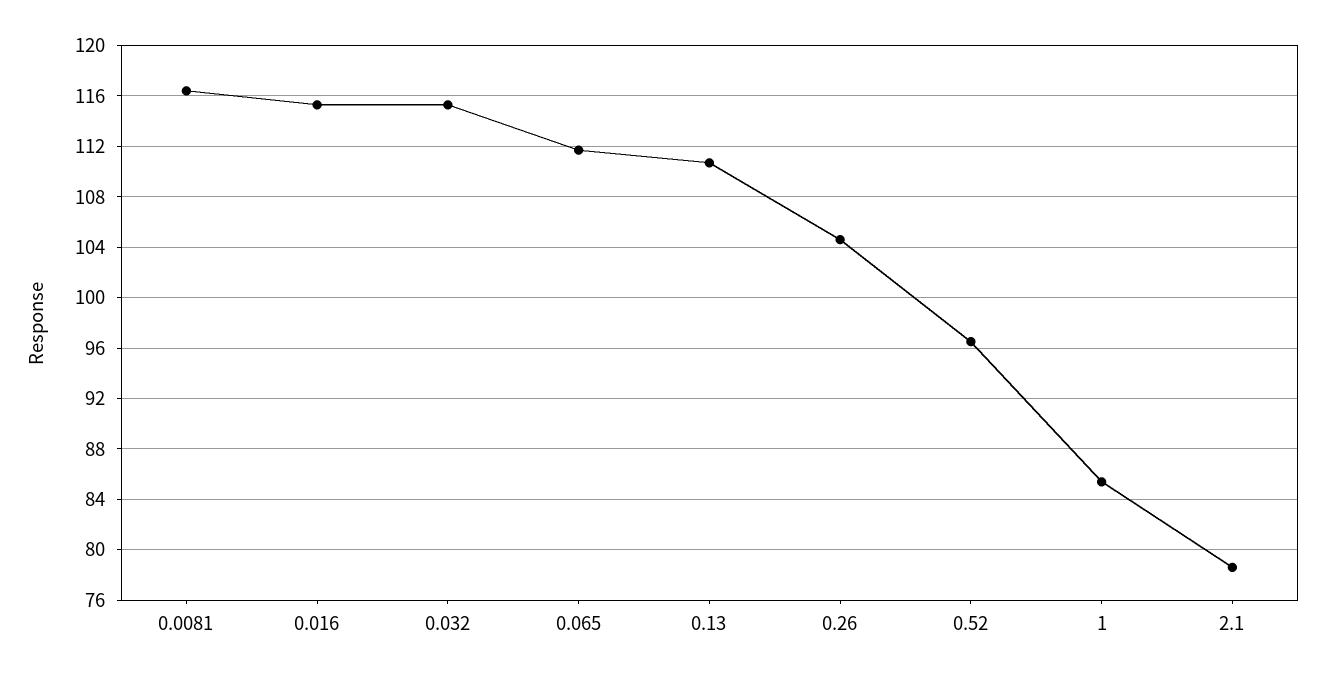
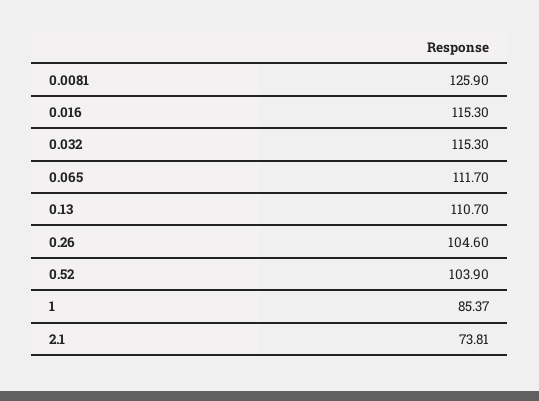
  {
-   "0.0081": 116.5,
+   "0.0081": 125.9,
    "0.016": 115.3,
    "0.032": 115.3,
    "0.065": 111.7,
    "0.13": 110.7,
    "0.26": 104.6,
-   "0.52": 96.5,
+   "0.52": 103.9,
    "1": 85.37,
-   "2.1": 78.5
+   "2.1": 73.81
  }

